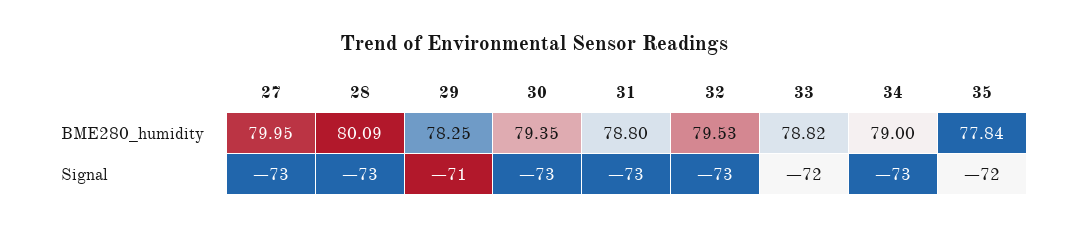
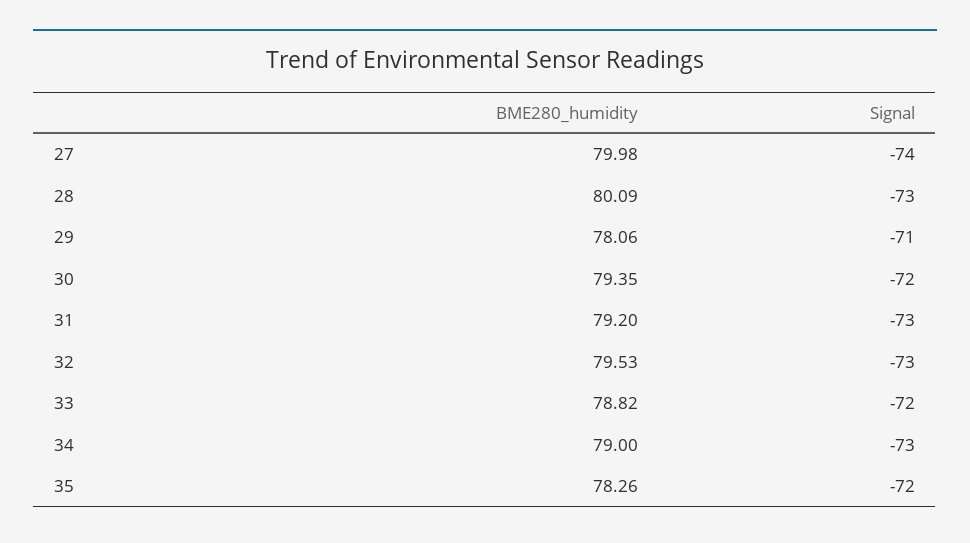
  {
    "27": {
-     "BME280_humidity": 79.95,
+     "BME280_humidity": 79.98,
-     "Signal": -73
+     "Signal": -74
    },
    "28": {
      "BME280_humidity": 80.09,
      "Signal": -73
    },
    "29": {
-     "BME280_humidity": 78.25,
+     "BME280_humidity": 78.06,
      "Signal": -71
    },
    "30": {
      "BME280_humidity": 79.35,
-     "Signal": -73
+     "Signal": -72
    },
    "31": {
-     "BME280_humidity": 78.8,
+     "BME280_humidity": 79.2,
      "Signal": -73
    },
    "32": {
      "BME280_humidity": 79.53,
      "Signal": -73
    },
    "33": {
      "BME280_humidity": 78.82,
      "Signal": -72
    },
    "34": {
      "BME280_humidity": 79,
      "Signal": -73
    },
    "35": {
-     "BME280_humidity": 77.84,
+     "BME280_humidity": 78.26,
      "Signal": -72
    }
  }

